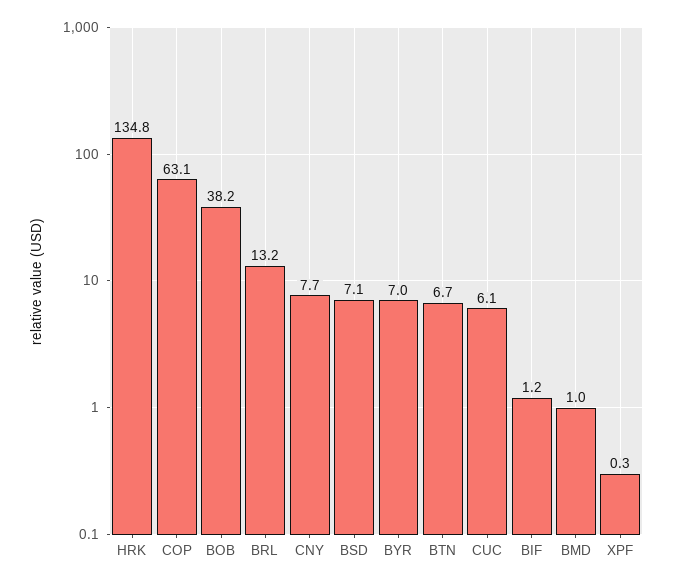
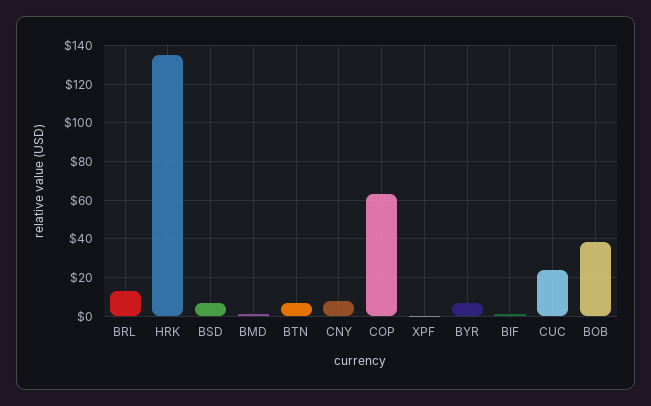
  {
    "HRK": 134.8,
    "COP": 63.1,
    "BOB": 38.2,
    "BRL": 13.2,
    "CNY": 7.7,
    "BSD": 7.1,
    "BYR": 7,
    "BTN": 6.7,
-   "CUC": 6.1,
+   "CUC": 25,
    "BIF": 1.2,
    "BMD": 1,
    "XPF": 0.3
  }

